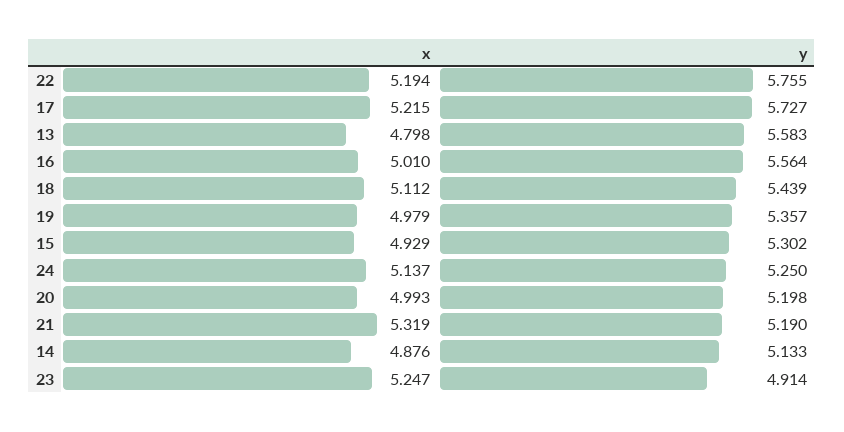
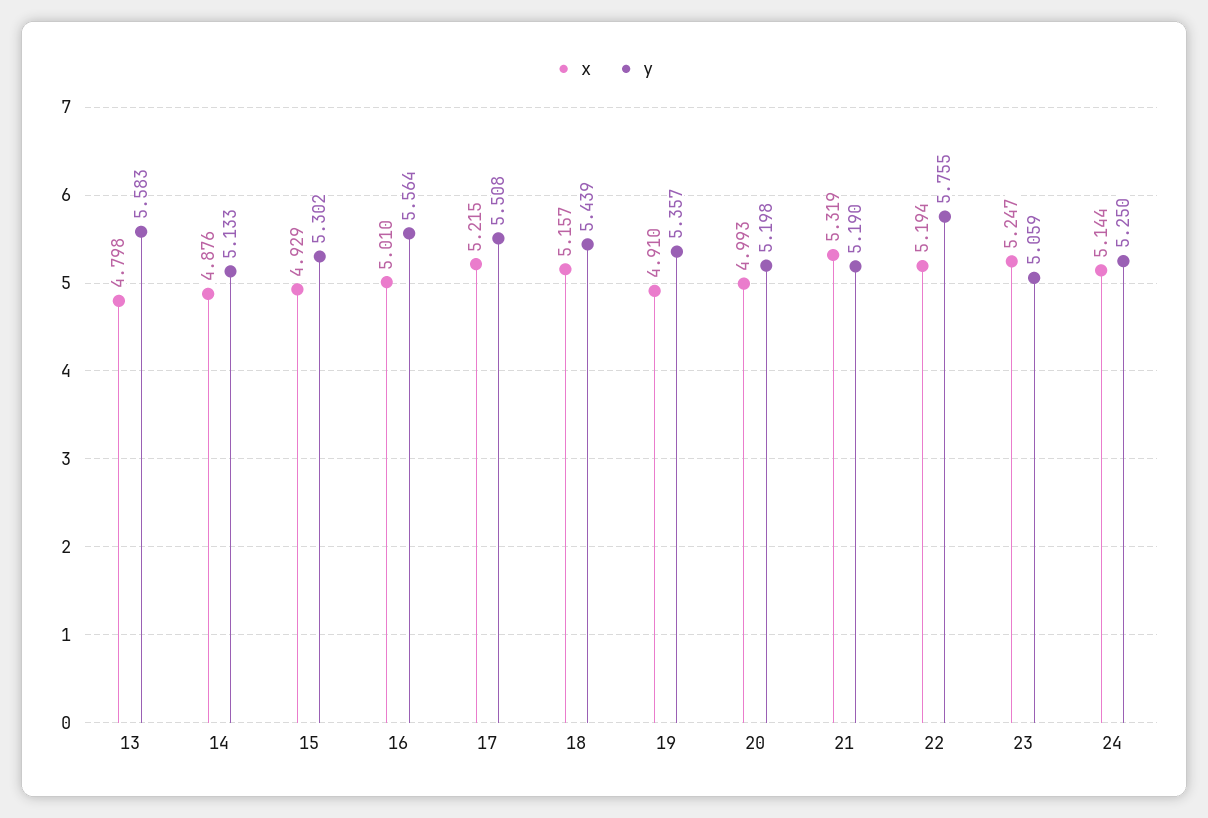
  {
    "x": {
      "22": 5.194,
      "17": 5.215,
      "13": 4.798,
      "16": 5.01,
-     "18": 5.112,
+     "18": 5.157,
-     "19": 4.979,
+     "19": 4.91,
      "15": 4.929,
-     "24": 5.137,
+     "24": 5.144,
      "20": 4.993,
      "21": 5.319,
      "14": 4.876,
      "23": 5.247
    },
    "y": {
      "22": 5.755,
-     "17": 5.727,
+     "17": 5.508,
      "13": 5.583,
      "16": 5.564,
      "18": 5.439,
      "19": 5.357,
      "15": 5.302,
      "24": 5.25,
      "20": 5.198,
      "21": 5.19,
      "14": 5.133,
-     "23": 4.914
+     "23": 5.059
    }
  }

